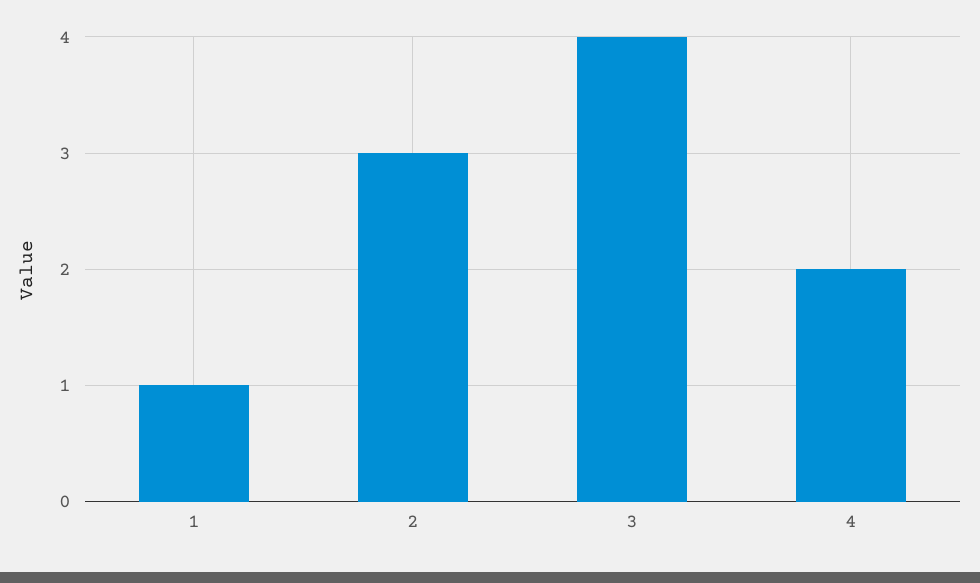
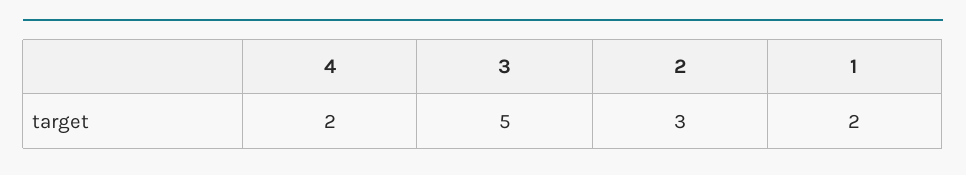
  {
-   "1": 1,
+   "1": 2,
    "2": 3,
-   "3": 4,
+   "3": 5,
    "4": 2
  }

